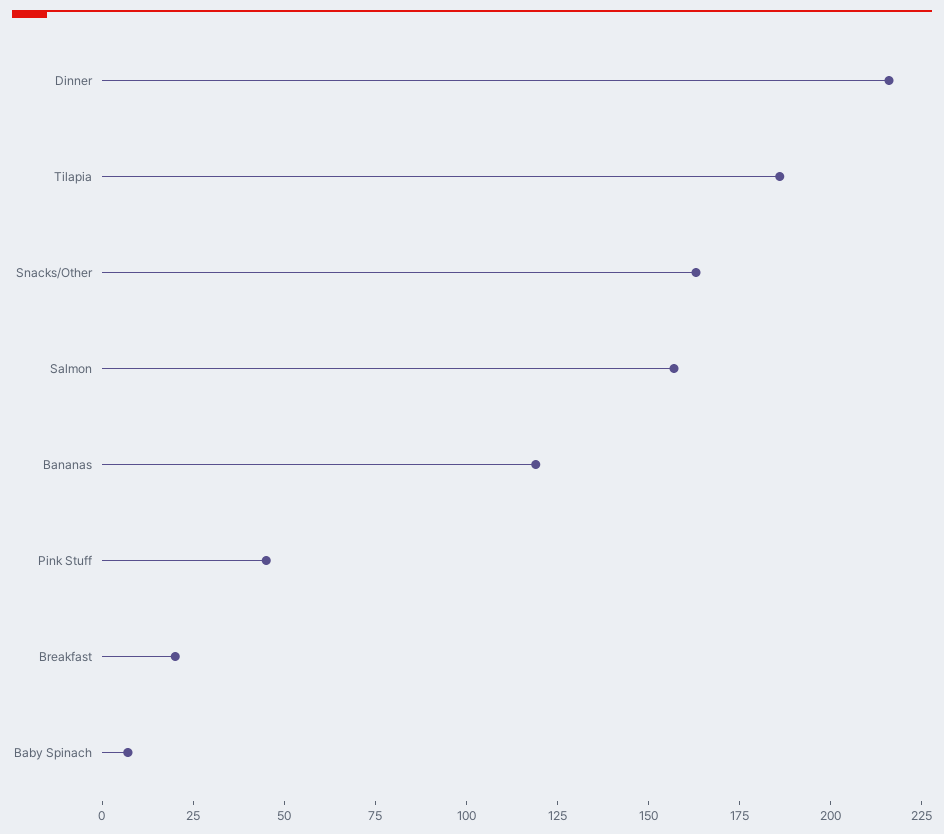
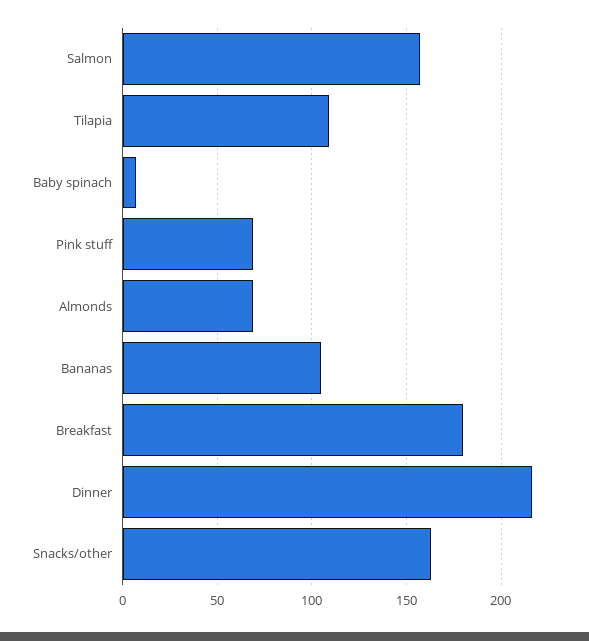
  {
    "Dinner": 215,
-   "Tilapia": 185,
+   "Tilapia": 110,
    "Snacks/Other": 165,
    "Salmon": 155,
-   "Bananas": 120,
+   "Bananas": 105,
-   "Pink Stuff": 45,
+   "Pink Stuff": 70,
-   "Breakfast": 20,
+   "Breakfast": 180,
-   "Baby Spinach": 5
+   "Baby Spinach": 5,
+   "Almonds": 70
  }

